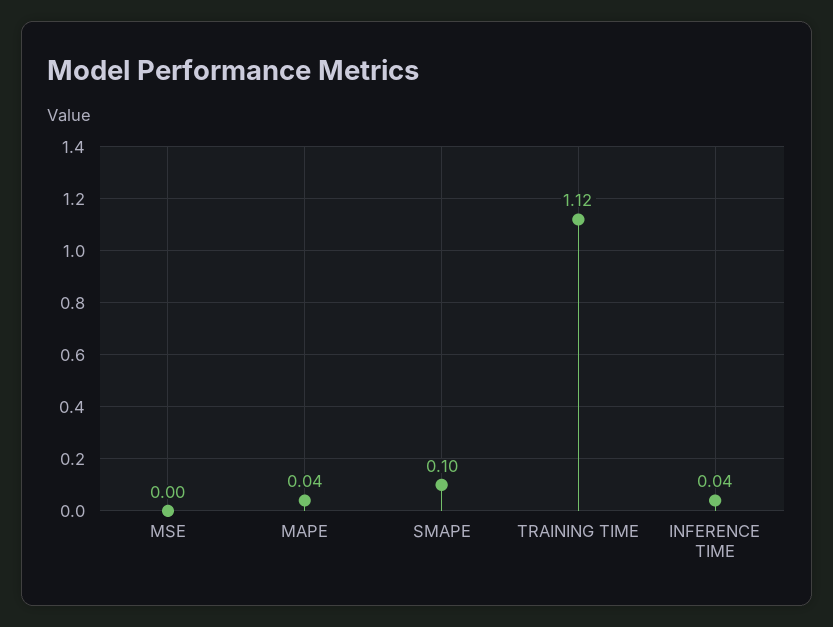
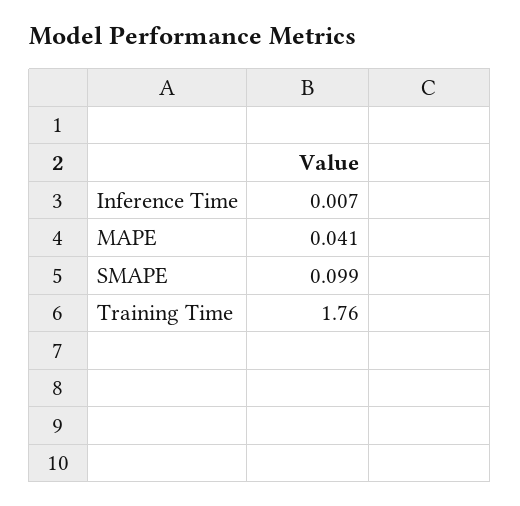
  {
-   "MSE": 0,
    "MAPE": 0.041,
    "SMAPE": 0.099,
-   "TRAINING TIME": 1.12,
+   "TRAINING TIME": 1.76,
-   "INFERENCE TIME": 0.04
+   "INFERENCE TIME": 0.007
  }

